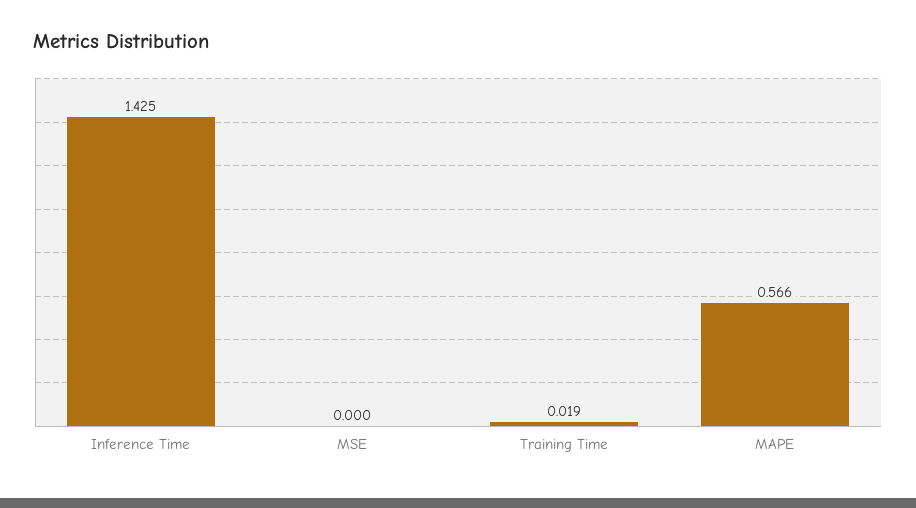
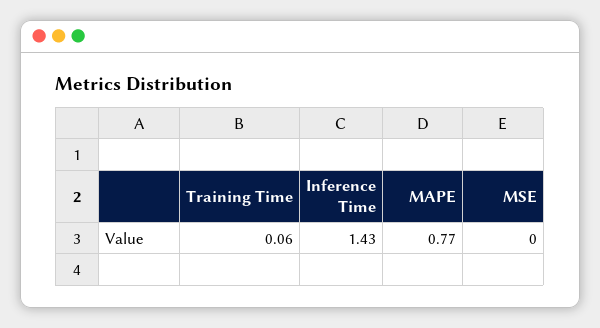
  {
    "Inference Time": 1.425,
    "MSE": 0,
-   "Training Time": 0.019,
+   "Training Time": 0.06,
-   "MAPE": 0.566
+   "MAPE": 0.77
  }

